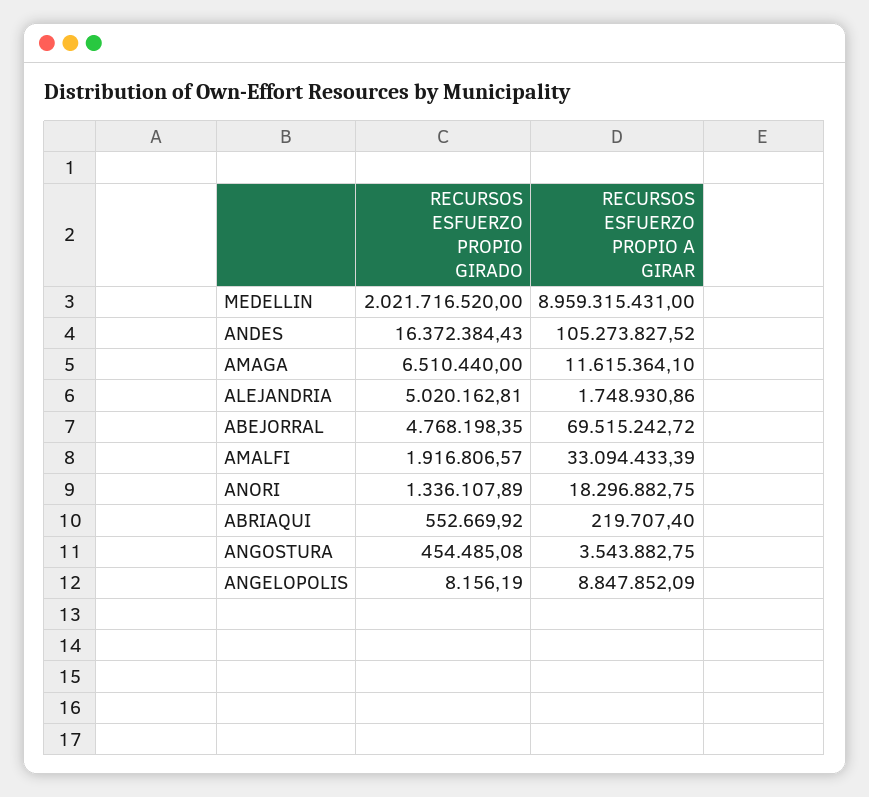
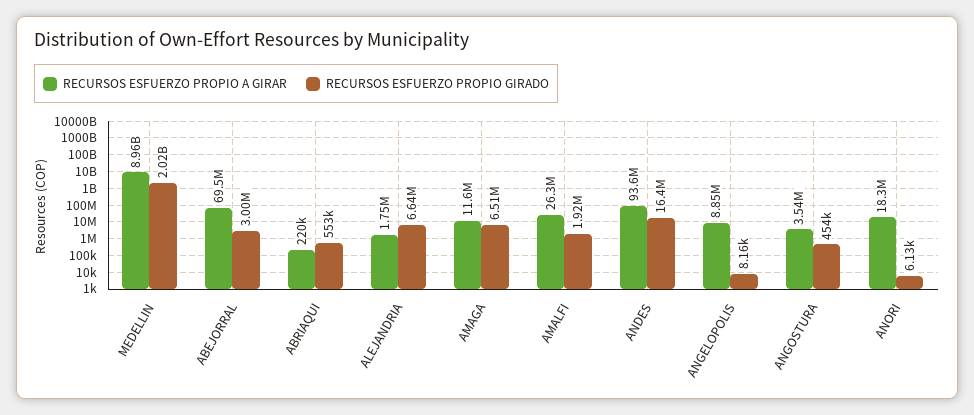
  {
    "RECURSOS ESFUERZO PROPIO GIRADO": {
      "MEDELLIN": 2021716520,
      "ANDES": 16372384.43,
      "AMAGA": 6510440,
-     "ALEJANDRIA": 5020162.81,
+     "ALEJANDRIA": 6640000,
-     "ABEJORRAL": 4768198.35,
+     "ABEJORRAL": 3000000,
      "AMALFI": 1916806.57,
-     "ANORI": 1336107.89,
+     "ANORI": 6130,
      "ABRIAQUI": 552669.92,
      "ANGOSTURA": 454485.08,
      "ANGELOPOLIS": 8156.19
    },
    "RECURSOS ESFUERZO PROPIO A GIRAR": {
      "MEDELLIN": 8959315431,
-     "ANDES": 105273827.52,
+     "ANDES": 93600000,
      "AMAGA": 11615364.1,
      "ALEJANDRIA": 1748930.86,
      "ABEJORRAL": 69515242.72,
-     "AMALFI": 33094433.39,
+     "AMALFI": 26300000,
      "ANORI": 18296882.75,
      "ABRIAQUI": 219707.4,
      "ANGOSTURA": 3543882.75,
      "ANGELOPOLIS": 8847852.09
    }
  }

